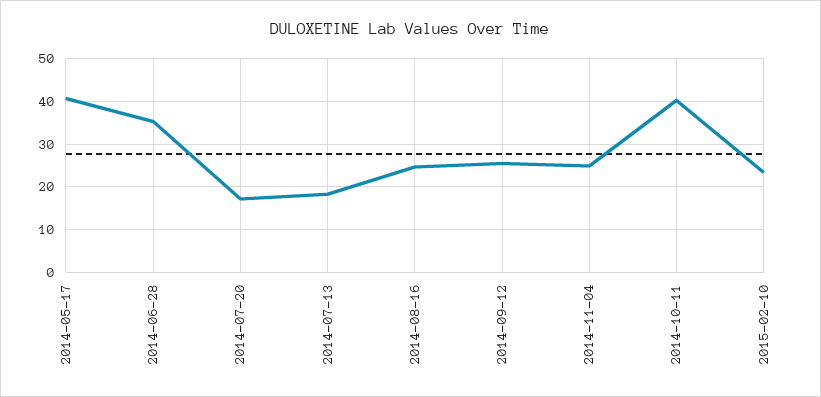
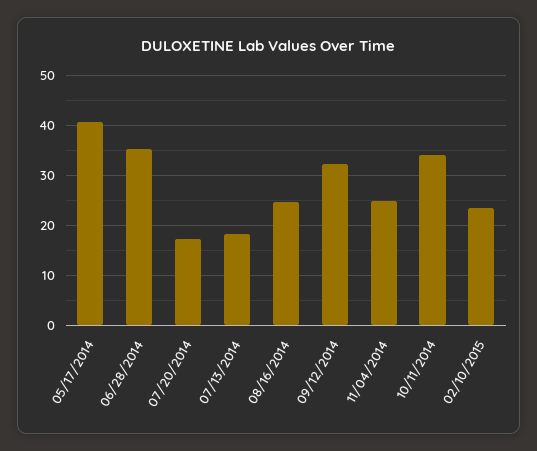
  {
    "2014-05-17": 40,
    "2014-06-28": 36,
    "2014-07-20": 18,
    "2014-07-13": 18,
    "2014-08-16": 24,
-   "2014-09-12": 26,
+   "2014-09-12": 32,
    "2014-11-04": 24,
-   "2014-10-11": 40,
+   "2014-10-11": 34,
    "2015-02-10": 24
  }

